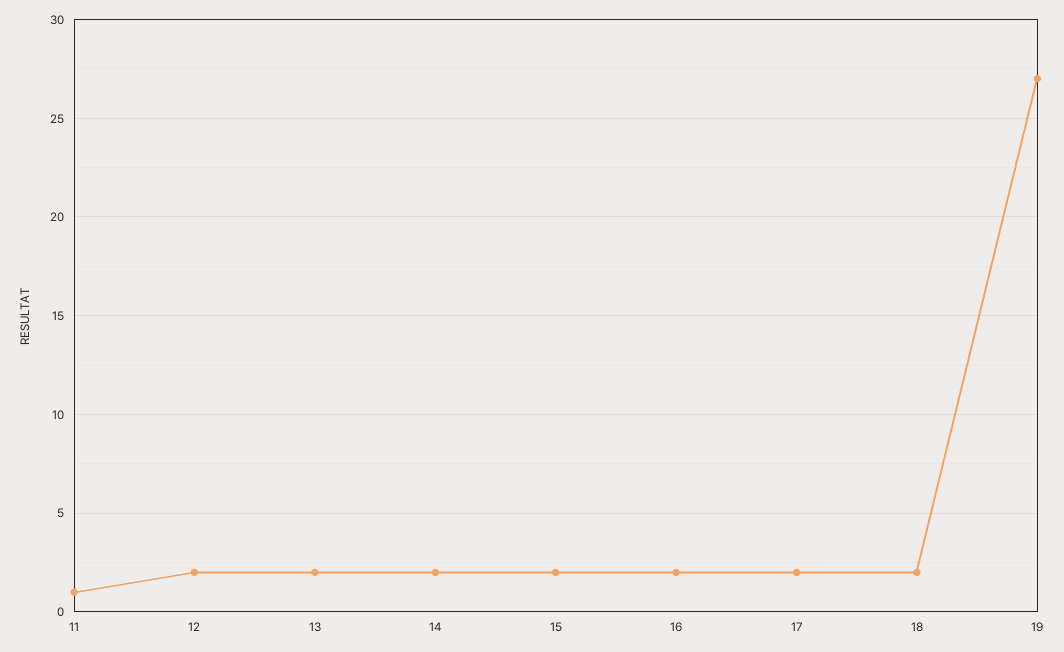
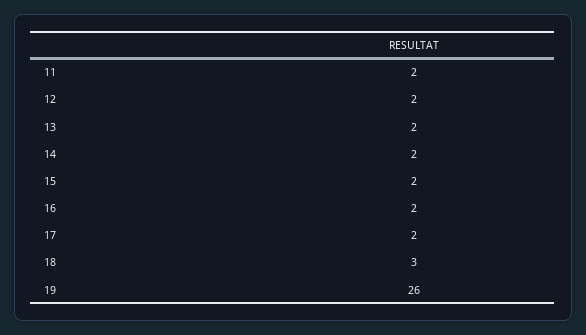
  {
-   "11": 1,
+   "11": 2,
    "12": 2,
    "13": 2,
    "14": 2,
    "15": 2,
    "16": 2,
    "17": 2,
-   "18": 2,
+   "18": 3,
-   "19": 27
+   "19": 26
  }

